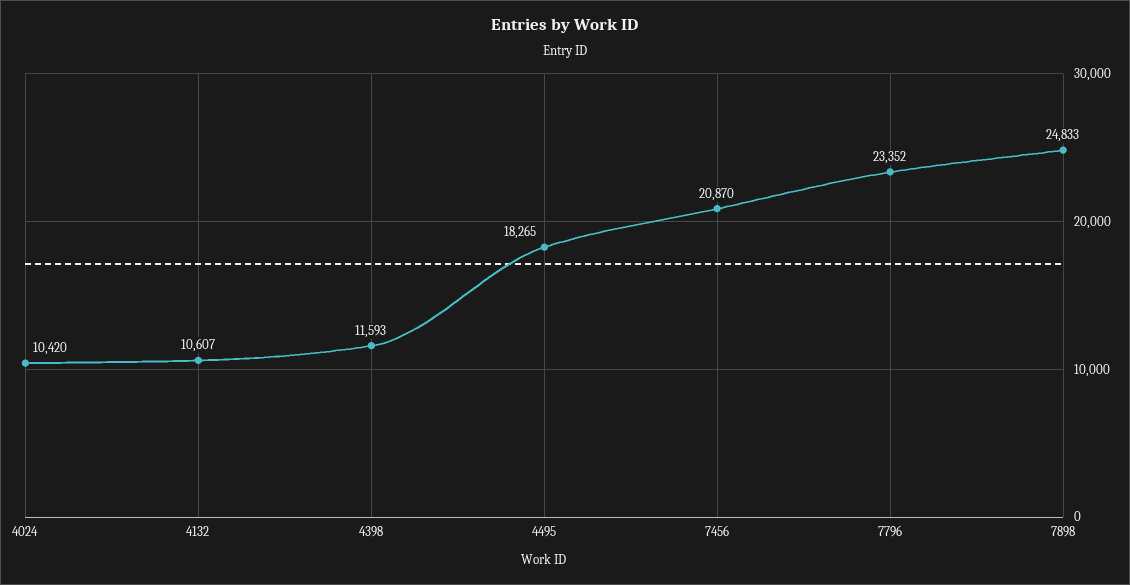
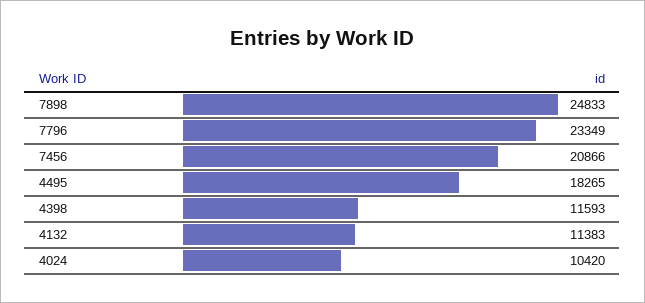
  {
    "4024": 10420,
-   "4132": 10607,
+   "4132": 11383,
    "4398": 11593,
    "4495": 18265,
-   "7456": 20870,
+   "7456": 20866,
-   "7796": 23352,
+   "7796": 23349,
    "7898": 24833
  }

